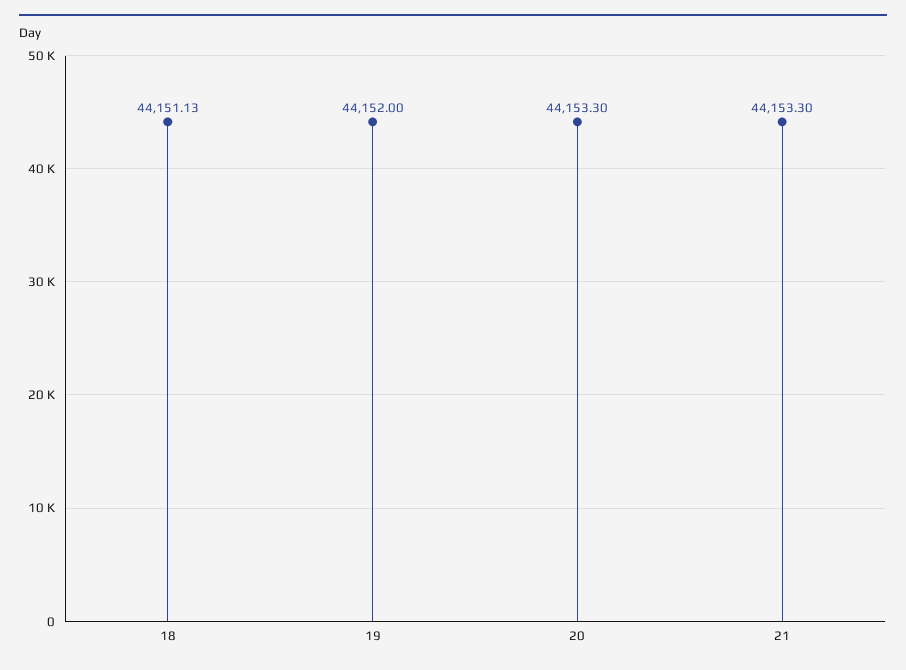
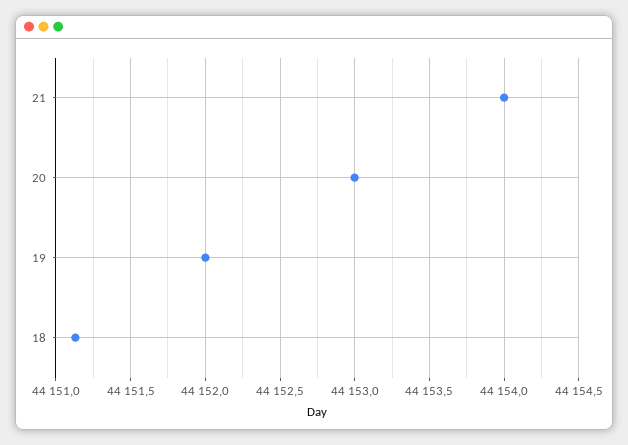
  {
    "18": 44151.13,
    "19": 44152,
-   "20": 44153.3,
+   "20": 44153,
-   "21": 44153.3
+   "21": 44154
  }

